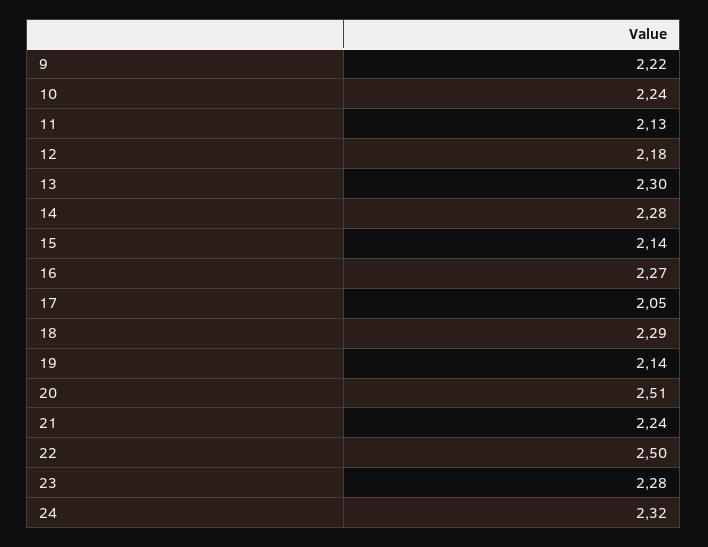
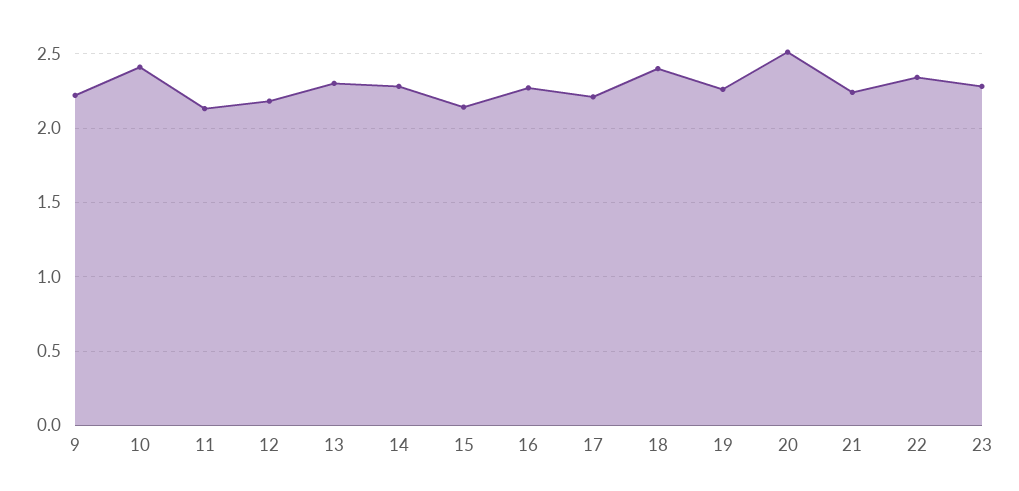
  {
    "9": 2.22,
-   "10": 2.24,
+   "10": 2.4,
    "11": 2.13,
    "12": 2.18,
    "13": 2.3,
    "14": 2.28,
    "15": 2.14,
    "16": 2.27,
-   "17": 2.05,
+   "17": 2.2,
-   "18": 2.29,
+   "18": 2.4,
-   "19": 2.14,
+   "19": 2.25,
    "20": 2.51,
    "21": 2.24,
-   "22": 2.5,
+   "22": 2.35,
-   "23": 2.28,
+   "23": 2.28
-   "24": 2.32
  }

